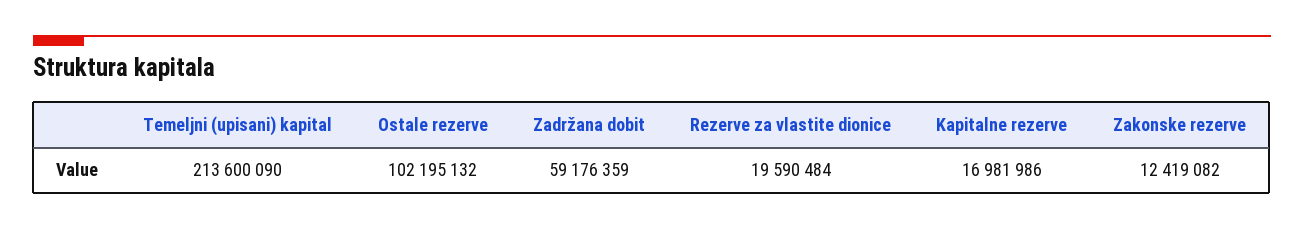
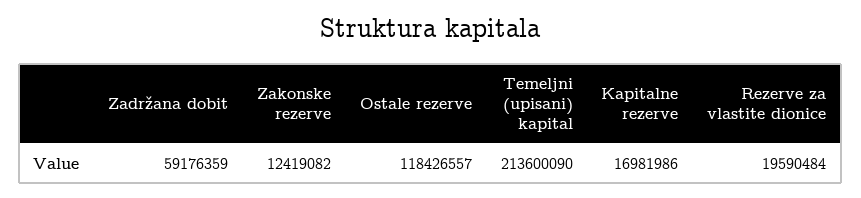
  {
    "Temeljni (upisani) kapital": 213600090,
-   "Ostale rezerve": 102195132,
+   "Ostale rezerve": 118426557,
    "Zadržana dobit": 59176359,
    "Rezerve za vlastite dionice": 19590484,
    "Kapitalne rezerve": 16981986,
    "Zakonske rezerve": 12419082
  }

